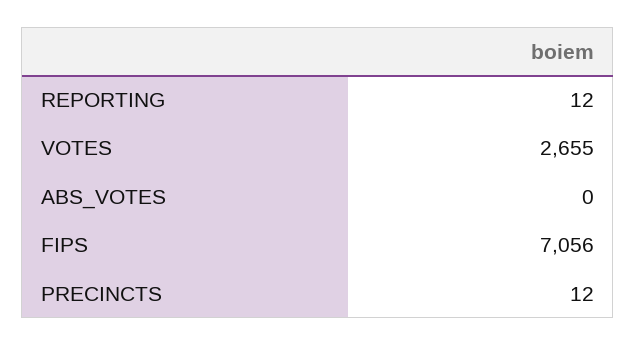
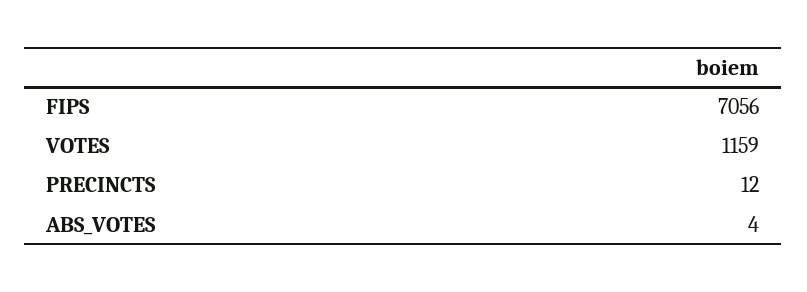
  {
-   "REPORTING": 12,
-   "VOTES": 2655,
+   "VOTES": 1159,
-   "ABS_VOTES": 0,
+   "ABS_VOTES": 4,
    "FIPS": 7056,
    "PRECINCTS": 12
  }

